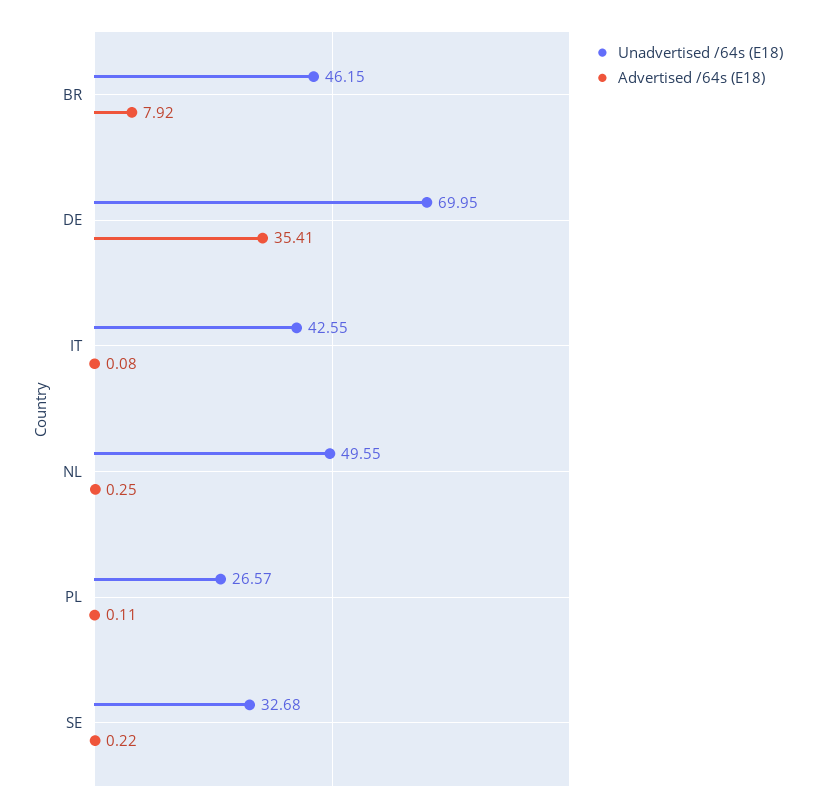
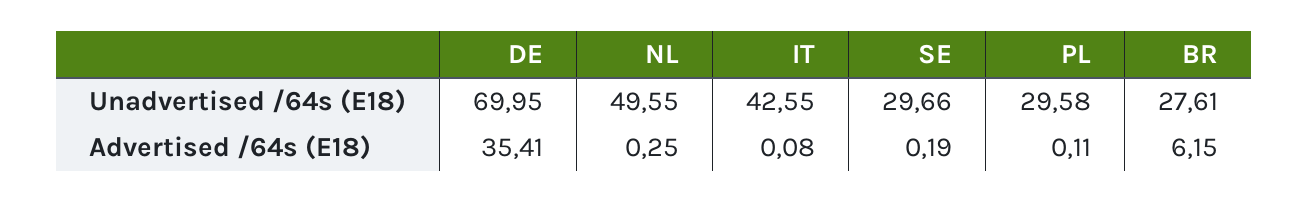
  {
    "Unadvertised /64s (E18)": {
-     "BR": 46.15,
+     "BR": 27.61,
      "DE": 69.95,
      "IT": 42.55,
      "NL": 49.55,
-     "PL": 26.57,
+     "PL": 29.58,
-     "SE": 32.68
+     "SE": 29.66
    },
    "Advertised /64s (E18)": {
-     "BR": 7.92,
+     "BR": 6.15,
      "DE": 35.41,
      "IT": 0.08,
      "NL": 0.25,
      "PL": 0.11,
-     "SE": 0.22
+     "SE": 0.19
    }
  }

